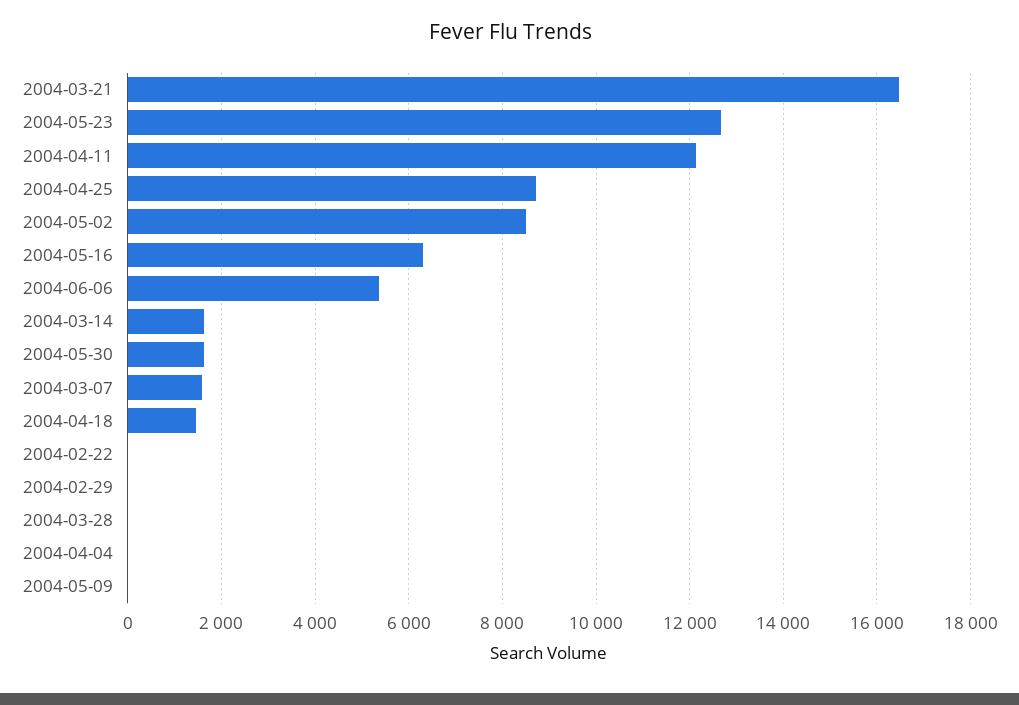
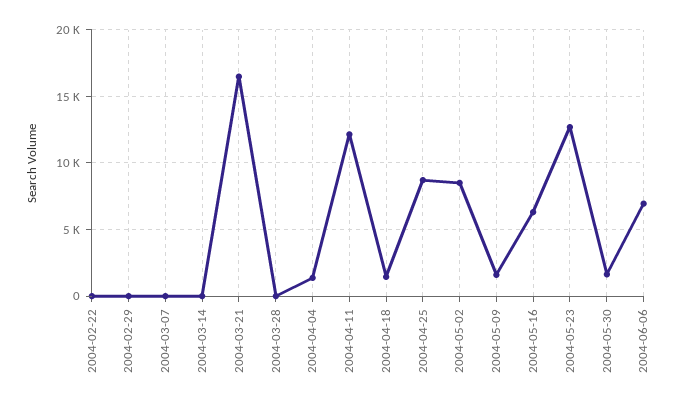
  {
    "2004-03-21": 16400,
    "2004-05-23": 12600,
    "2004-04-11": 12200,
    "2004-04-25": 8800,
    "2004-05-02": 8400,
    "2004-05-16": 6200,
-   "2004-06-06": 5400,
+   "2004-06-06": 7000,
-   "2004-03-14": 1600,
+   "2004-03-14": 0,
    "2004-05-30": 1600,
-   "2004-03-07": 1600,
+   "2004-03-07": 0,
    "2004-04-18": 1400,
    "2004-02-22": 0,
    "2004-02-29": 0,
    "2004-03-28": 0,
-   "2004-04-04": 0,
+   "2004-04-04": 1500,
-   "2004-05-09": 0
+   "2004-05-09": 1500
  }

